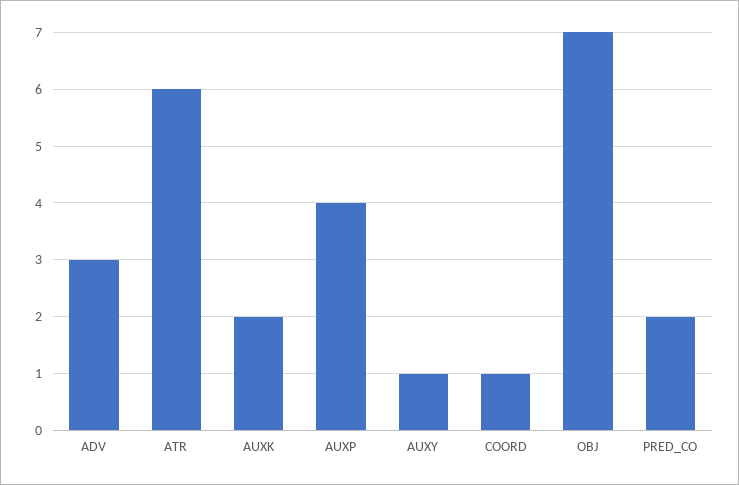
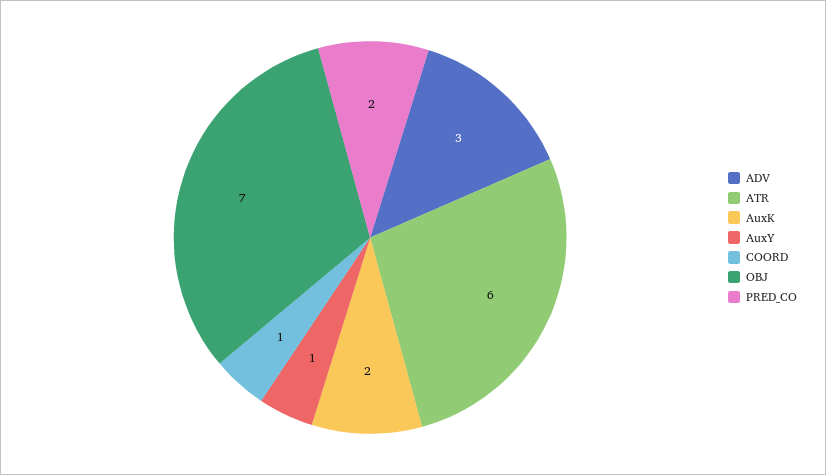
  {
    "ADV": 3,
    "ATR": 6,
    "AUXK": 2,
-   "AUXP": 4,
    "AUXY": 1,
    "COORD": 1,
    "OBJ": 7,
    "PRED_CO": 2
  }

